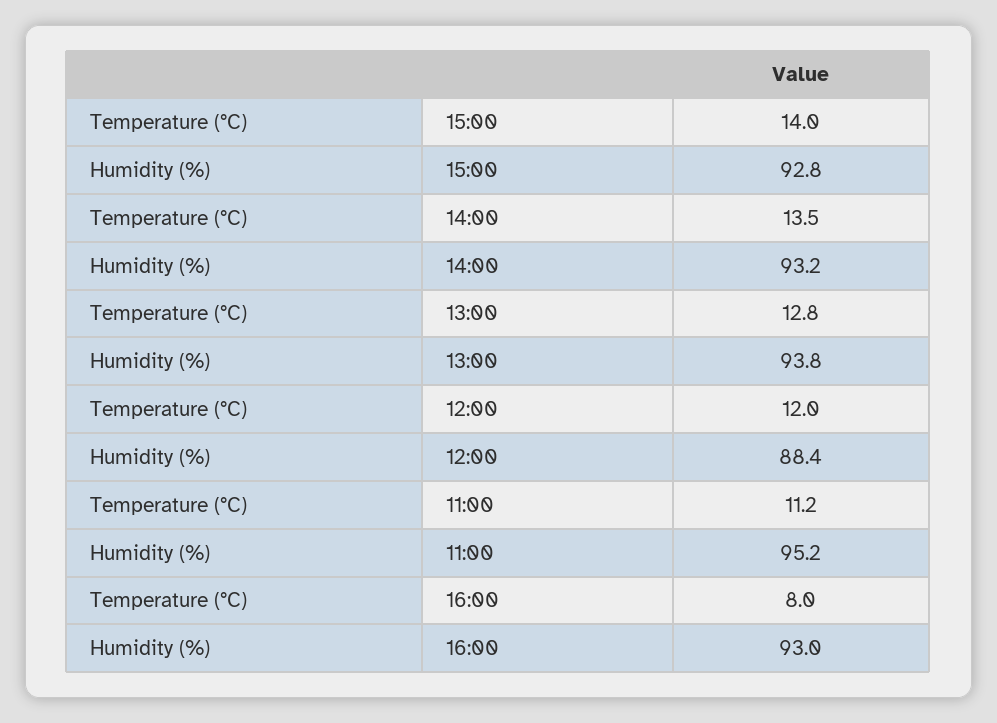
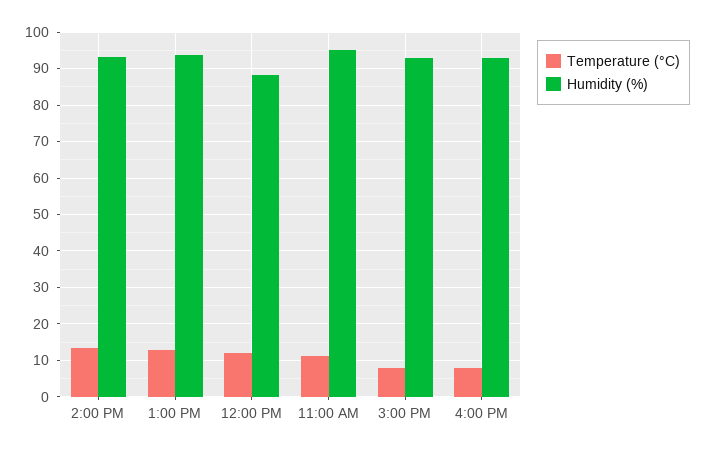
  {
    "Temperature (°C)": {
-     "15:00": 14,
+     "15:00": 8,
      "14:00": 13.5,
      "13:00": 12.8,
      "12:00": 12,
      "11:00": 11.2,
      "16:00": 8
    },
    "Humidity (%)": {
      "15:00": 92.8,
      "14:00": 93.2,
      "13:00": 93.8,
      "12:00": 88.4,
      "11:00": 95.2,
      "16:00": 93
    }
  }

